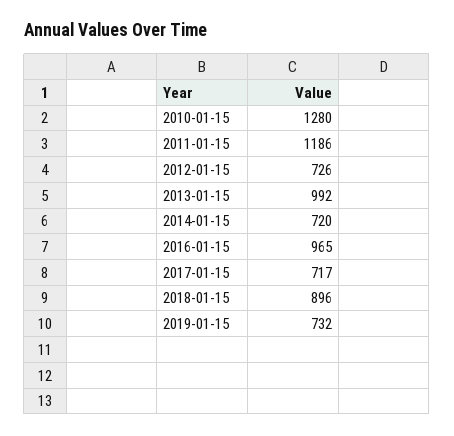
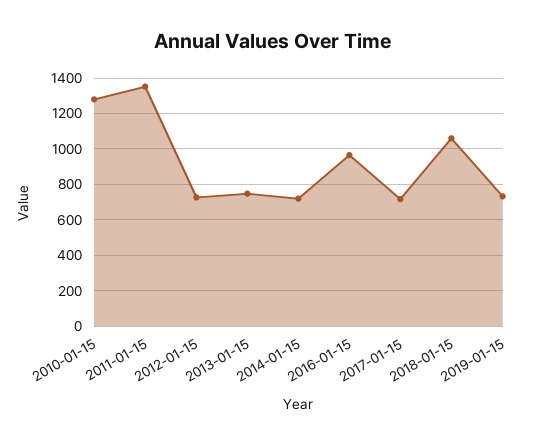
  {
    "2010-01-15": 1280,
-   "2011-01-15": 1186,
+   "2011-01-15": 1350,
    "2012-01-15": 726,
-   "2013-01-15": 992,
+   "2013-01-15": 750,
    "2014-01-15": 720,
    "2016-01-15": 965,
    "2017-01-15": 717,
-   "2018-01-15": 896,
+   "2018-01-15": 1050,
    "2019-01-15": 732
  }

